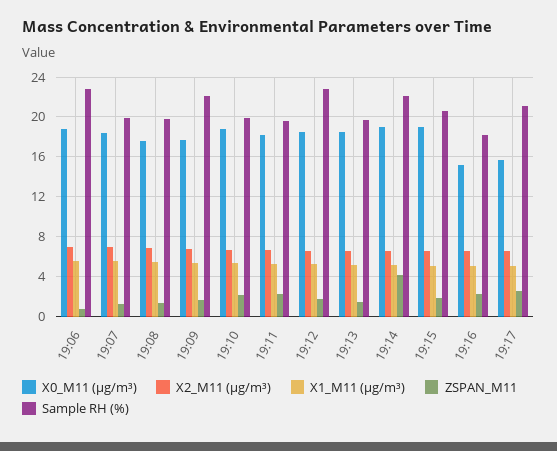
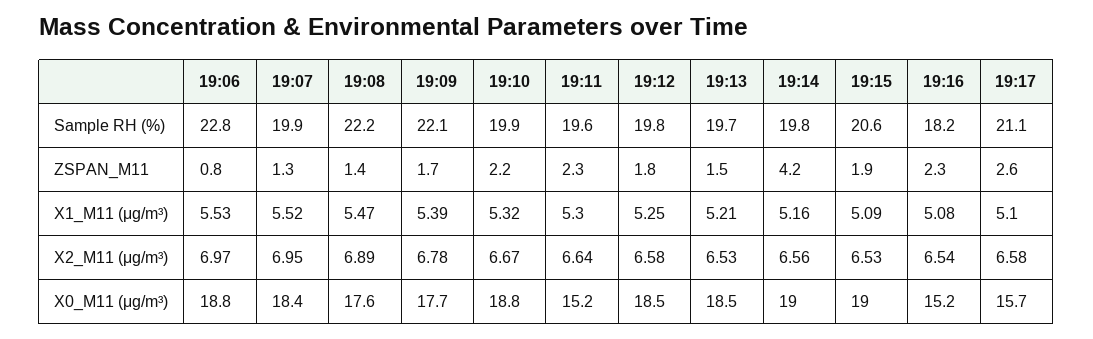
  {
    "X0_M11 (μg/m³)": {
      "19:06": 18.8,
      "19:07": 18.4,
      "19:08": 17.6,
      "19:09": 17.7,
      "19:10": 18.8,
-     "19:11": 18,
+     "19:11": 15.2,
      "19:12": 18.5,
      "19:13": 18.5,
      "19:14": 19,
      "19:15": 19,
      "19:16": 15.2,
      "19:17": 15.7
    },
    "X2_M11 (μg/m³)": {
      "19:06": 6.97,
      "19:07": 6.95,
      "19:08": 6.89,
      "19:09": 6.78,
      "19:10": 6.67,
      "19:11": 6.64,
      "19:12": 6.58,
      "19:13": 6.53,
      "19:14": 6.56,
      "19:15": 6.53,
      "19:16": 6.54,
      "19:17": 6.58
    },
    "X1_M11 (μg/m³)": {
      "19:06": 5.53,
      "19:07": 5.52,
      "19:08": 5.47,
      "19:09": 5.39,
      "19:10": 5.32,
      "19:11": 5.3,
      "19:12": 5.25,
      "19:13": 5.21,
      "19:14": 5.16,
      "19:15": 5.09,
      "19:16": 5.08,
      "19:17": 5.1
    },
    "ZSPAN_M11": {
      "19:06": 0.8,
      "19:07": 1.3,
      "19:08": 1.4,
      "19:09": 1.7,
      "19:10": 2.2,
      "19:11": 2.3,
      "19:12": 1.8,
      "19:13": 1.5,
      "19:14": 4.2,
      "19:15": 1.9,
      "19:16": 2.3,
      "19:17": 2.6
    },
    "Sample RH (%)": {
      "19:06": 22.8,
      "19:07": 19.9,
-     "19:08": 20,
+     "19:08": 22.2,
      "19:09": 22.1,
      "19:10": 19.9,
      "19:11": 19.6,
-     "19:12": 23,
+     "19:12": 19.8,
      "19:13": 19.7,
-     "19:14": 22,
+     "19:14": 19.8,
      "19:15": 20.6,
      "19:16": 18.2,
      "19:17": 21.1
    }
  }

